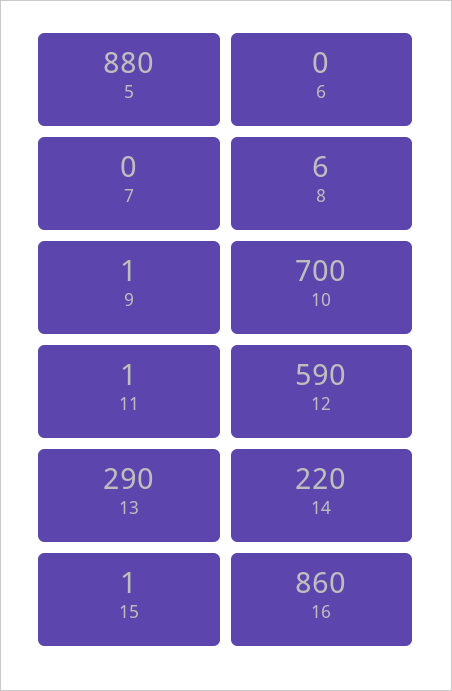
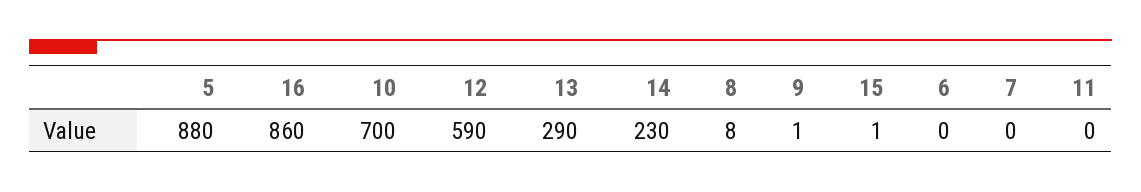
  {
    "5": 880,
    "6": 0,
    "7": 0,
-   "8": 6,
+   "8": 8,
    "9": 1,
    "10": 700,
-   "11": 1,
+   "11": 0,
    "12": 590,
    "13": 290,
-   "14": 220,
+   "14": 230,
    "15": 1,
    "16": 860
  }

